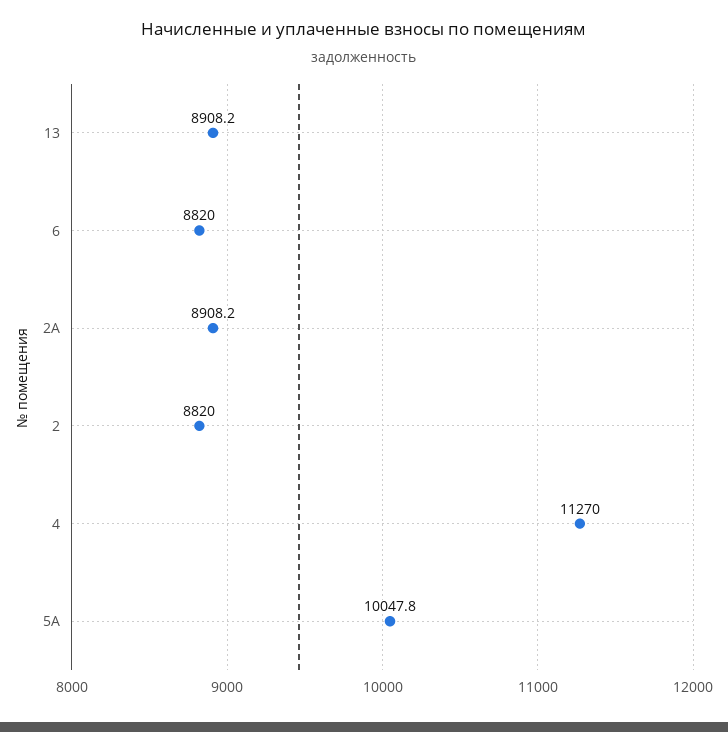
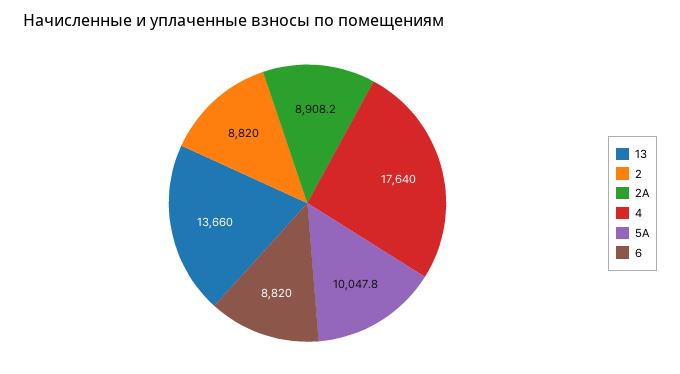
  {
-   "13": 8908.2,
+   "13": 13660,
    "6": 8820,
    "2А": 8908.2,
    "2": 8820,
-   "4": 11270,
+   "4": 17640,
    "5А": 10047.8
  }

